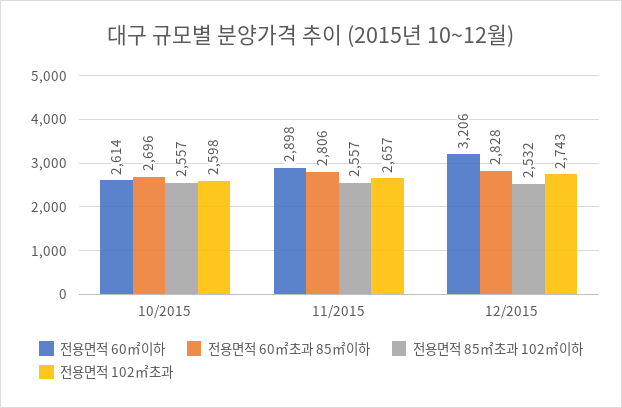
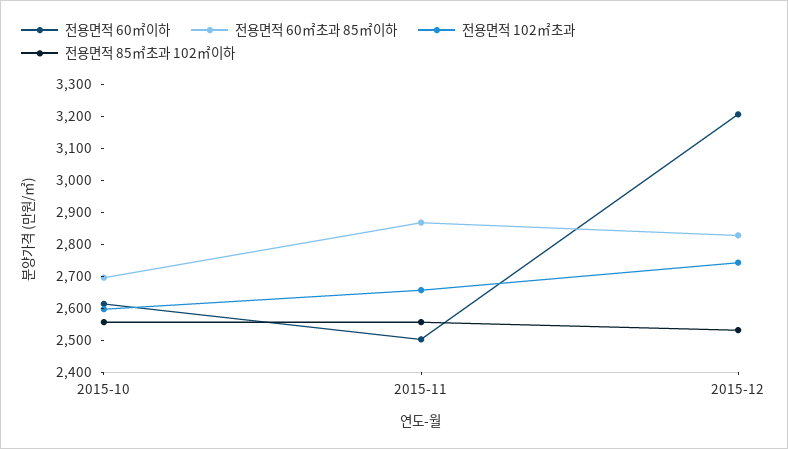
  {
    "전용면적 60㎡이하": {
      "10/2015": 2614,
-     "11/2015": 2898,
+     "11/2015": 2500,
      "12/2015": 3206
    },
    "전용면적 60㎡초과 85㎡이하": {
      "10/2015": 2696,
-     "11/2015": 2806,
+     "11/2015": 2875,
      "12/2015": 2828
    },
    "전용면적 85㎡초과 102㎡이하": {
      "10/2015": 2557,
      "11/2015": 2557,
      "12/2015": 2532
    },
    "전용면적 102㎡초과": {
      "10/2015": 2598,
      "11/2015": 2657,
      "12/2015": 2743
    }
  }

